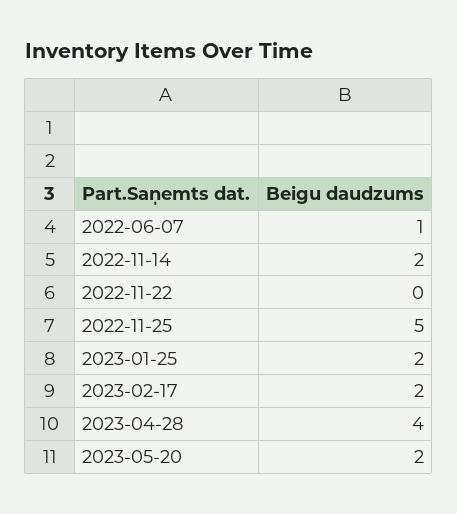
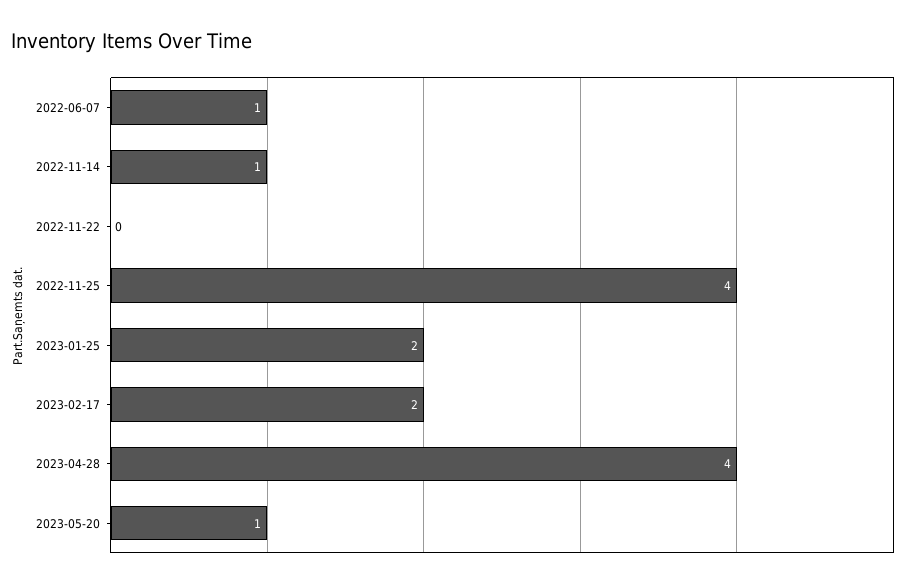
  {
    "2022-06-07": 1,
-   "2022-11-14": 2,
+   "2022-11-14": 1,
    "2022-11-22": 0,
-   "2022-11-25": 5,
+   "2022-11-25": 4,
    "2023-01-25": 2,
    "2023-02-17": 2,
    "2023-04-28": 4,
-   "2023-05-20": 2
+   "2023-05-20": 1
  }

